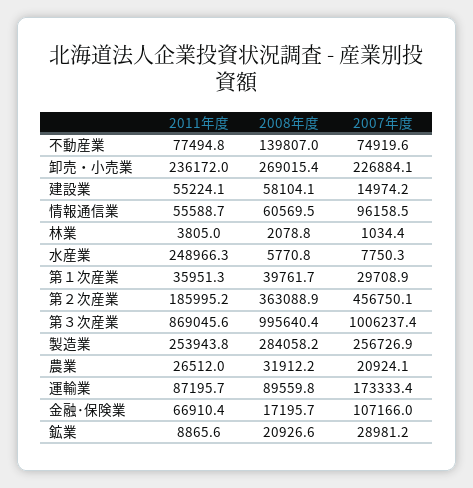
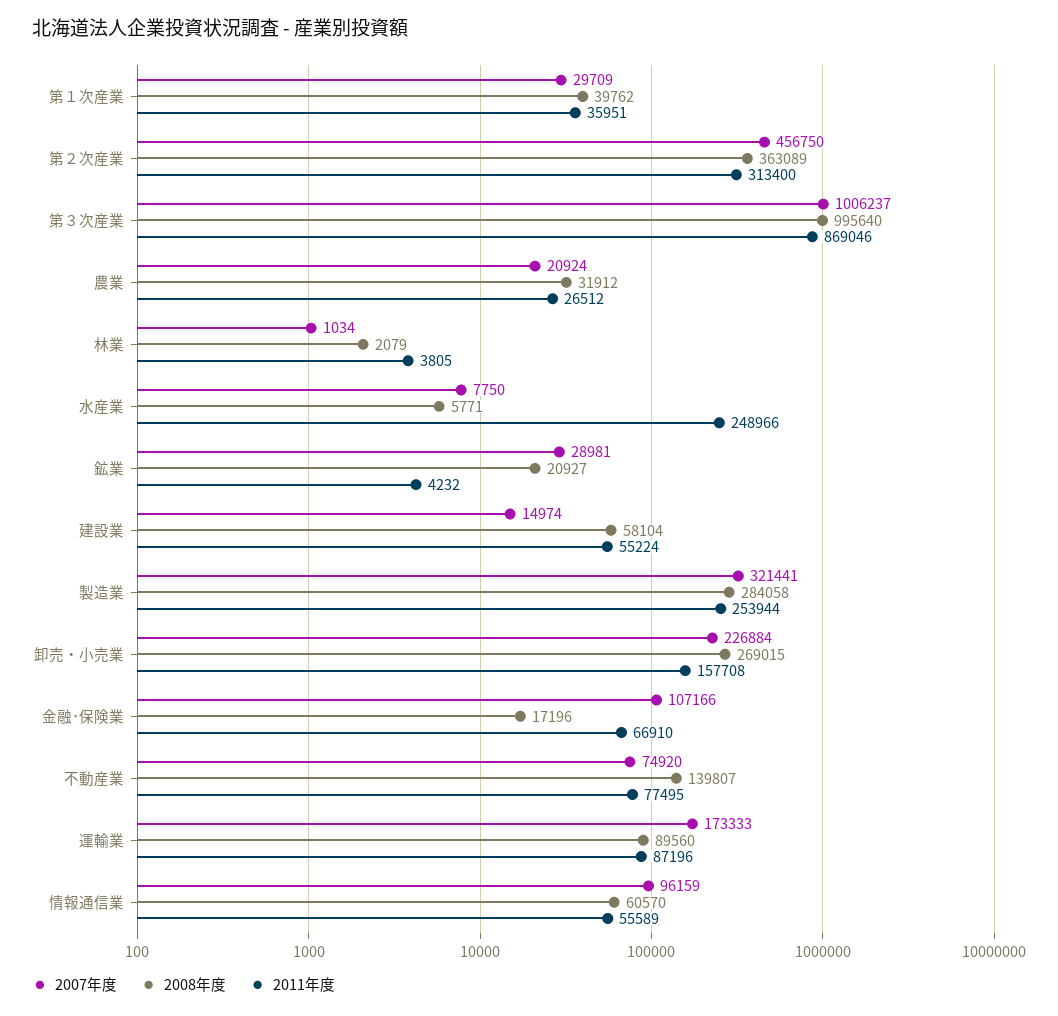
  {
    "2011年度": {
      "不動産業": 77494.8,
-     "卸売・小売業": 236172,
+     "卸売・小売業": 157708,
      "建設業": 55224.1,
      "情報通信業": 55588.7,
      "林業": 3805,
      "水産業": 248966.3,
      "第１次産業": 35951.3,
-     "第２次産業": 185995.2,
+     "第２次産業": 313400,
      "第３次産業": 869045.6,
      "製造業": 253943.8,
      "農業": 26512,
      "運輸業": 87195.7,
      "金融･保険業": 66910.4,
-     "鉱業": 8865.6
+     "鉱業": 4232
    },
    "2008年度": {
      "不動産業": 139807,
      "卸売・小売業": 269015.4,
      "建設業": 58104.1,
      "情報通信業": 60569.5,
      "林業": 2078.8,
      "水産業": 5770.8,
      "第１次産業": 39761.7,
      "第２次産業": 363088.9,
      "第３次産業": 995640.4,
      "製造業": 284058.2,
      "農業": 31912.2,
      "運輸業": 89559.8,
      "金融･保険業": 17195.7,
      "鉱業": 20926.6
    },
    "2007年度": {
      "不動産業": 74919.6,
      "卸売・小売業": 226884.1,
      "建設業": 14974.2,
      "情報通信業": 96158.5,
      "林業": 1034.4,
      "水産業": 7750.3,
      "第１次産業": 29708.9,
      "第２次産業": 456750.1,
      "第３次産業": 1006237.4,
-     "製造業": 256726.9,
+     "製造業": 321441,
      "農業": 20924.1,
      "運輸業": 173333.4,
      "金融･保険業": 107166,
      "鉱業": 28981.2
    }
  }

